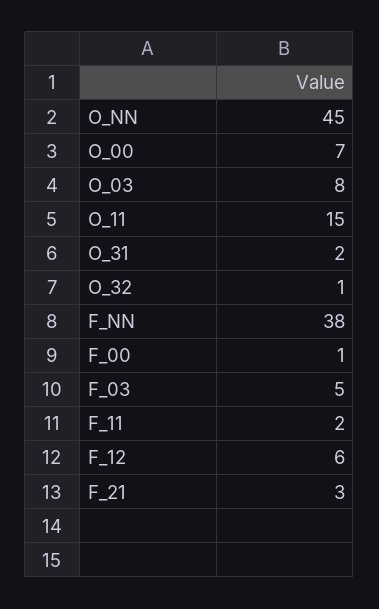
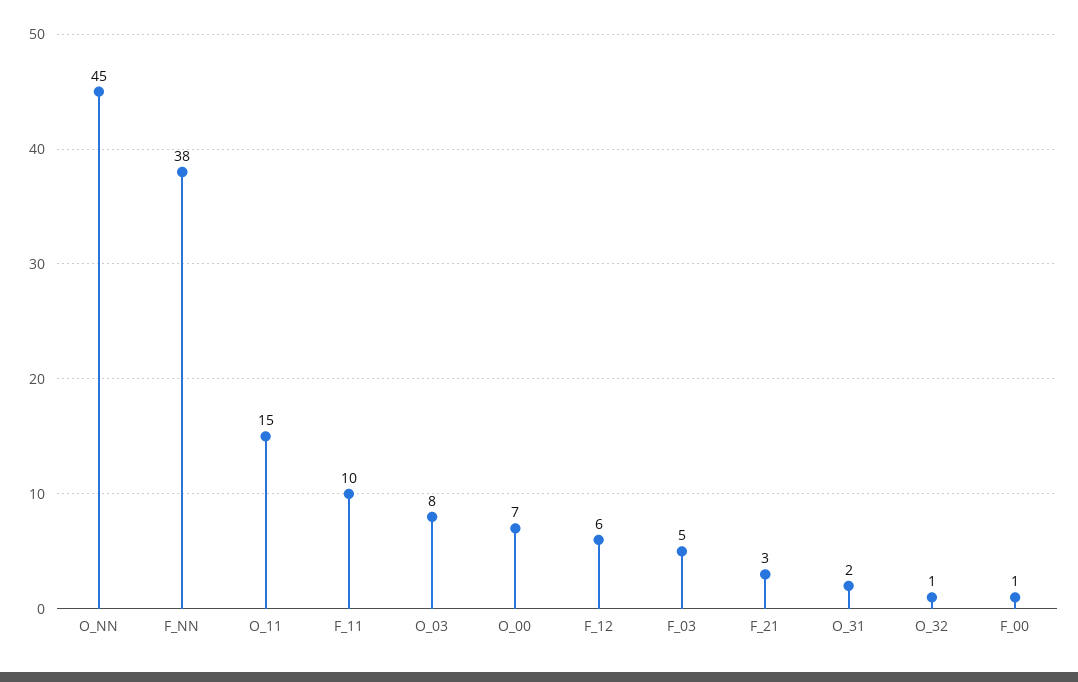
  {
    "O_NN": 45,
    "O_00": 7,
    "O_03": 8,
    "O_11": 15,
    "O_31": 2,
    "O_32": 1,
    "F_NN": 38,
    "F_00": 1,
    "F_03": 5,
-   "F_11": 2,
+   "F_11": 10,
    "F_12": 6,
    "F_21": 3
  }

